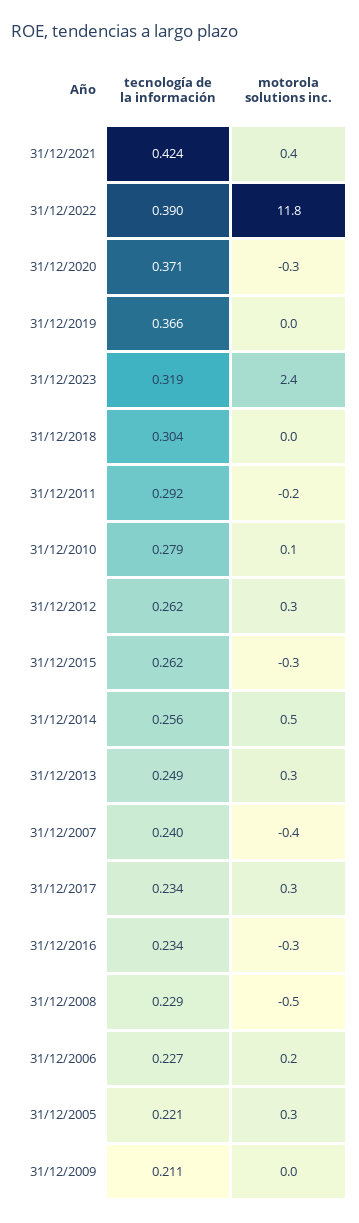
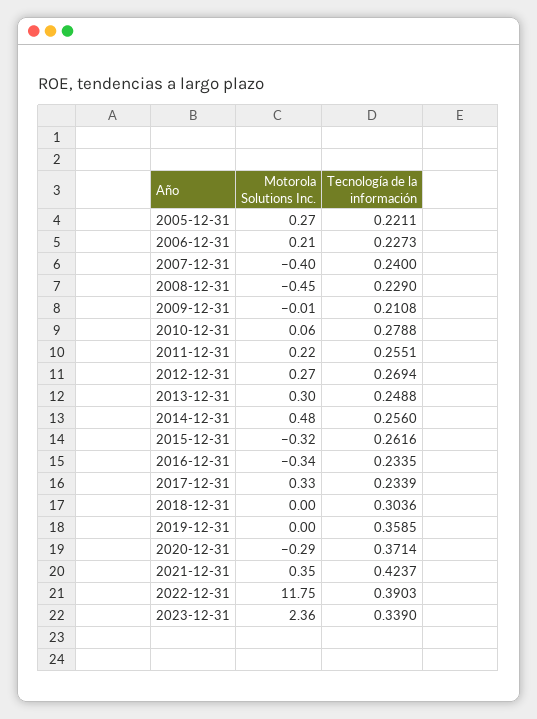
  {
    "tecnología de la información": {
      "31/12/2021": 0.4237,
      "31/12/2022": 0.3903,
      "31/12/2020": 0.3714,
-     "31/12/2019": 0.366,
+     "31/12/2019": 0.3585,
-     "31/12/2023": 0.319,
+     "31/12/2023": 0.339,
      "31/12/2018": 0.3036,
-     "31/12/2011": 0.292,
+     "31/12/2011": 0.2551,
      "31/12/2010": 0.2788,
-     "31/12/2012": 0.262,
+     "31/12/2012": 0.2694,
      "31/12/2015": 0.2616,
      "31/12/2014": 0.256,
      "31/12/2013": 0.2488,
      "31/12/2007": 0.24,
      "31/12/2017": 0.2339,
      "31/12/2016": 0.2335,
      "31/12/2008": 0.229,
      "31/12/2006": 0.2273,
      "31/12/2005": 0.2211,
      "31/12/2009": 0.2108
    },
    "motorola solutions inc.": {
      "31/12/2021": 0.35,
      "31/12/2022": 11.75,
      "31/12/2020": -0.29,
      "31/12/2019": 0,
      "31/12/2023": 2.36,
      "31/12/2018": 0,
-     "31/12/2011": -0.2,
+     "31/12/2011": 0.22,
      "31/12/2010": 0.06,
      "31/12/2012": 0.27,
      "31/12/2015": -0.32,
      "31/12/2014": 0.48,
      "31/12/2013": 0.3,
      "31/12/2007": -0.4,
      "31/12/2017": 0.33,
      "31/12/2016": -0.34,
      "31/12/2008": -0.45,
      "31/12/2006": 0.21,
      "31/12/2005": 0.27,
      "31/12/2009": -0.01
    }
  }

